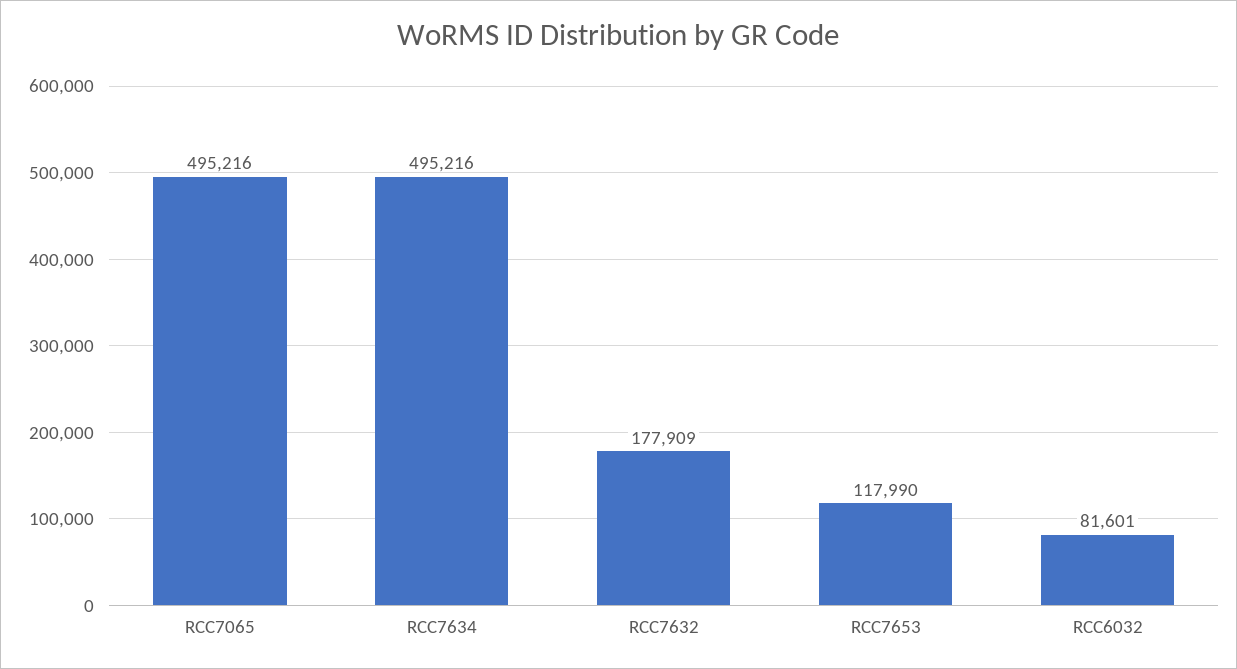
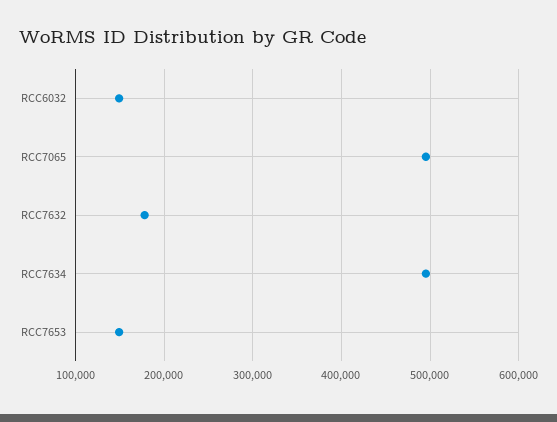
  {
    "RCC7065": 495216,
    "RCC7634": 495216,
    "RCC7632": 177909,
-   "RCC7653": 117990,
+   "RCC7653": 150000,
-   "RCC6032": 81601
+   "RCC6032": 150000
  }

